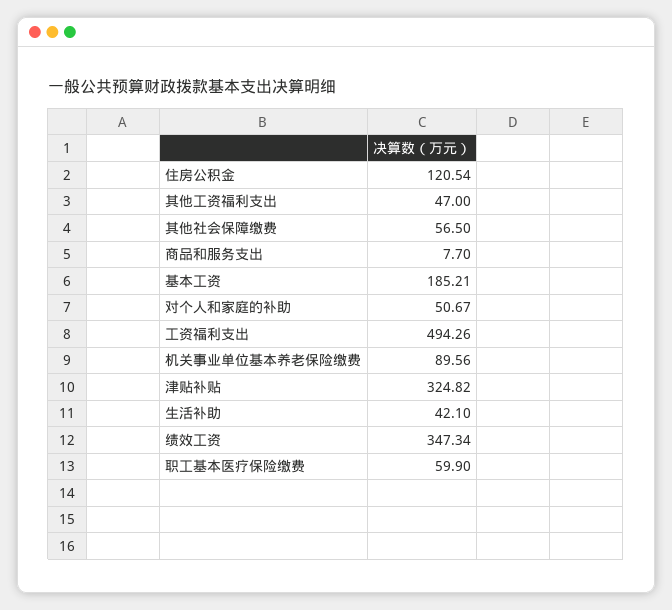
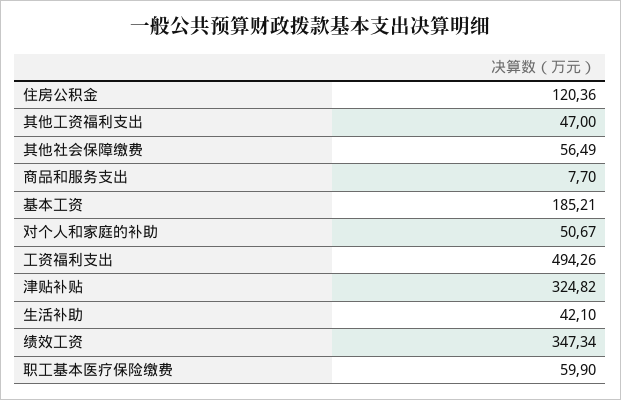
  {
-   "住房公积金": 120.54,
+   "住房公积金": 120.36,
    "其他工资福利支出": 47,
-   "其他社会保障缴费": 56.5,
+   "其他社会保障缴费": 56.49,
    "商品和服务支出": 7.7,
    "基本工资": 185.21,
    "对个人和家庭的补助": 50.67,
    "工资福利支出": 494.26,
-   "机关事业单位基本养老保险缴费": 89.56,
    "津贴补贴": 324.82,
    "生活补助": 42.1,
    "绩效工资": 347.34,
    "职工基本医疗保险缴费": 59.9
  }

